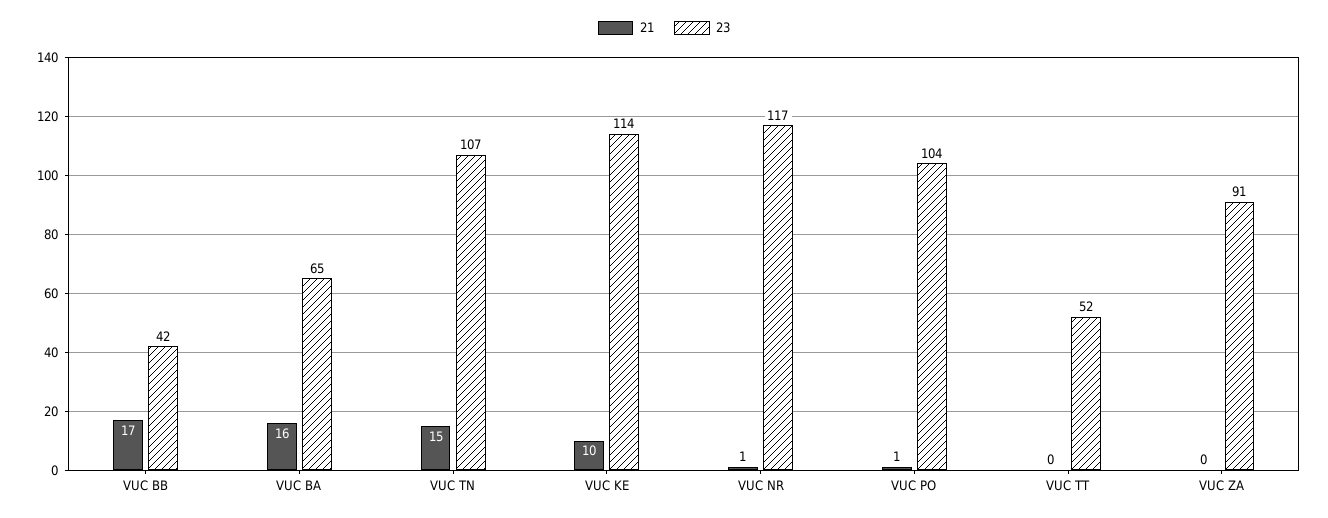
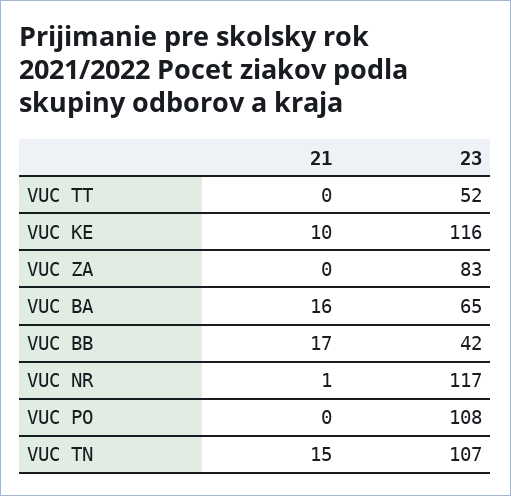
  {
    "21": {
      "VUC BB": 17,
      "VUC BA": 16,
      "VUC TN": 15,
      "VUC KE": 10,
      "VUC NR": 1,
-     "VUC PO": 1,
+     "VUC PO": 0,
      "VUC TT": 0,
      "VUC ZA": 0
    },
    "23": {
      "VUC BB": 42,
      "VUC BA": 65,
      "VUC TN": 107,
-     "VUC KE": 114,
+     "VUC KE": 116,
      "VUC NR": 117,
-     "VUC PO": 104,
+     "VUC PO": 108,
      "VUC TT": 52,
-     "VUC ZA": 91
+     "VUC ZA": 83
    }
  }

